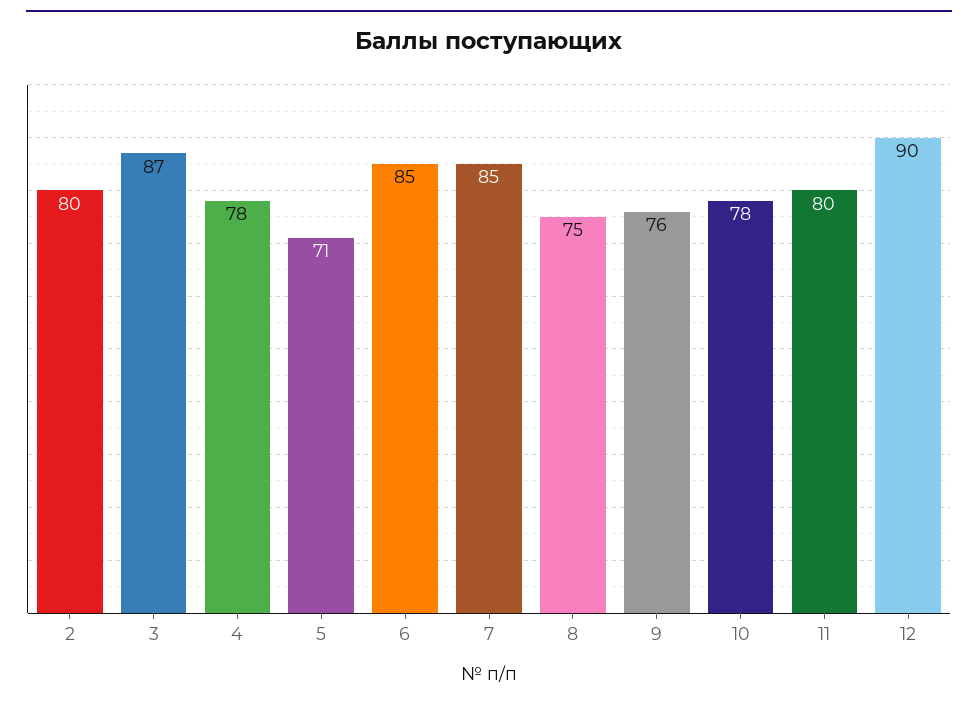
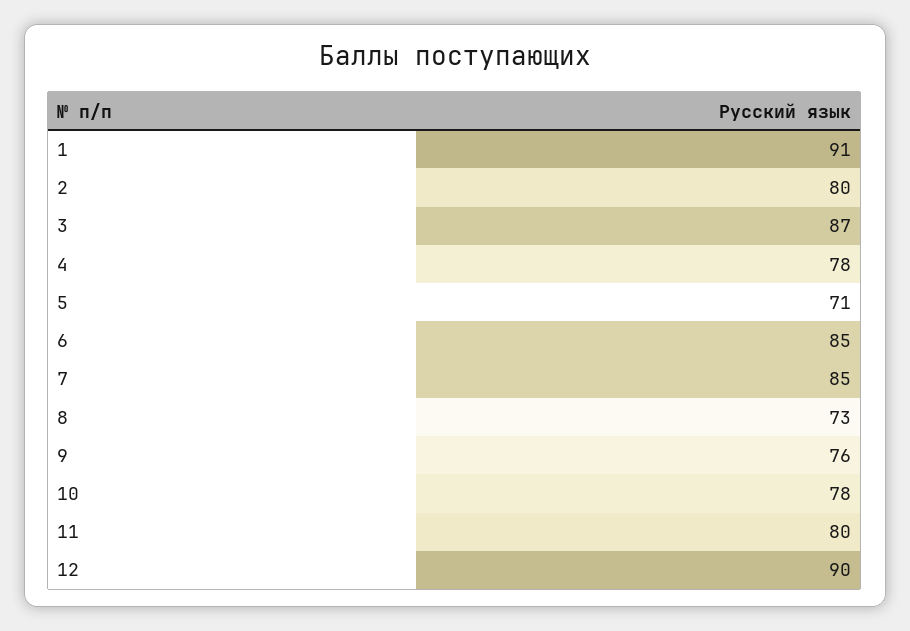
  {
    "2": 80,
    "3": 87,
    "4": 78,
    "5": 71,
    "6": 85,
    "7": 85,
-   "8": 75,
+   "8": 73,
    "9": 76,
    "10": 78,
    "11": 80,
-   "12": 90
+   "12": 90,
+   "1": 91
  }

